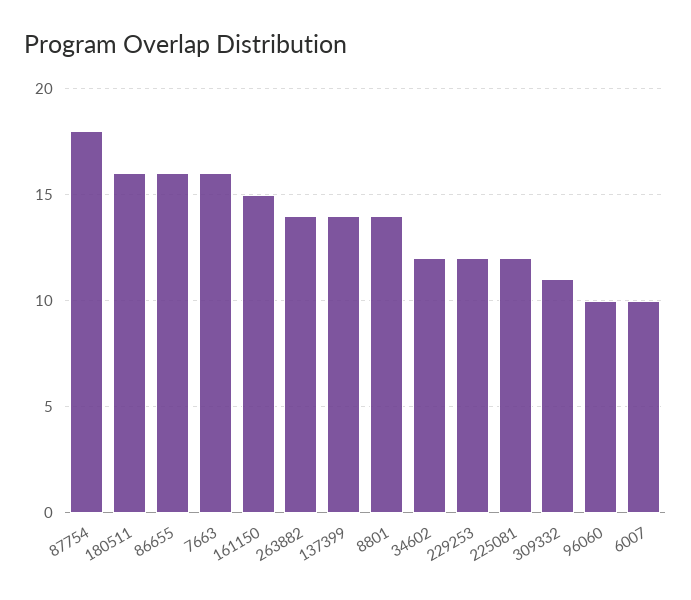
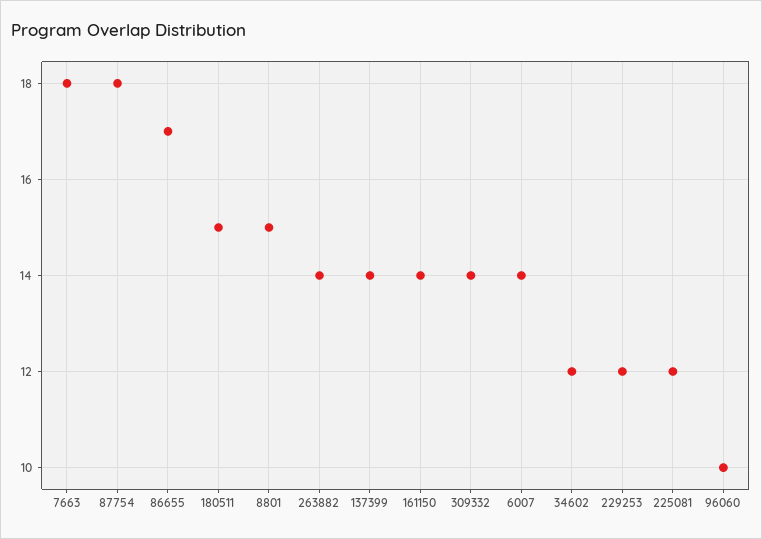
  {
    "87754": 18,
-   "180511": 16,
+   "180511": 15,
-   "86655": 16,
+   "86655": 17,
-   "7663": 16,
+   "7663": 18,
-   "161150": 15,
+   "161150": 14,
    "263882": 14,
    "137399": 14,
-   "8801": 14,
+   "8801": 15,
    "34602": 12,
    "229253": 12,
    "225081": 12,
-   "309332": 11,
+   "309332": 14,
    "96060": 10,
-   "6007": 10
+   "6007": 14
  }

